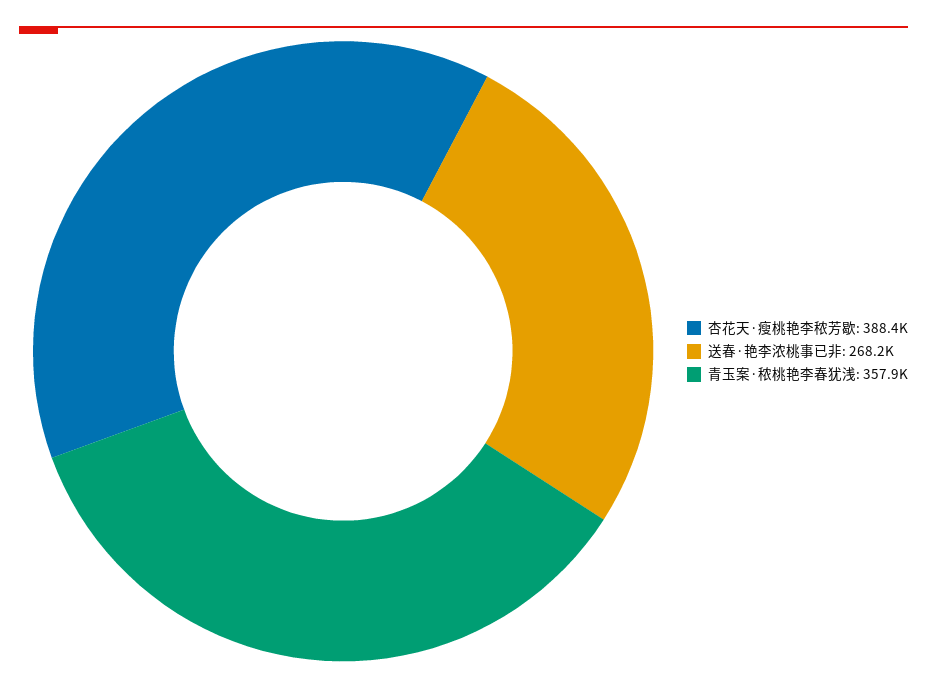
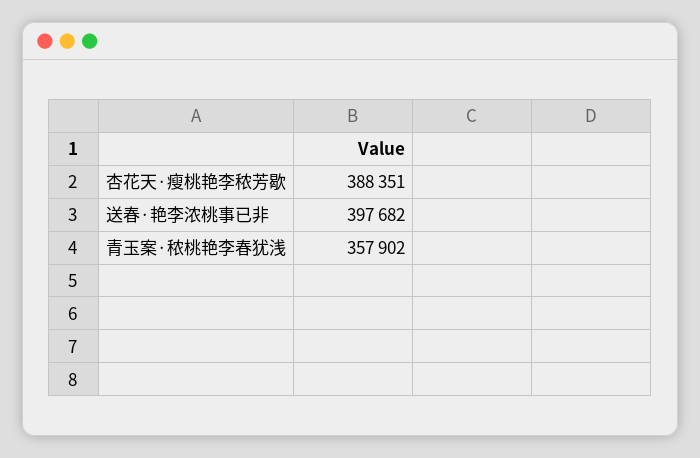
  {
    "杏花天·瘦桃艳李秾芳歇": 388351,
-   "送春·艳李浓桃事已非": 268200,
+   "送春·艳李浓桃事已非": 397682,
    "青玉案·秾桃艳李春犹浅": 357902
  }

